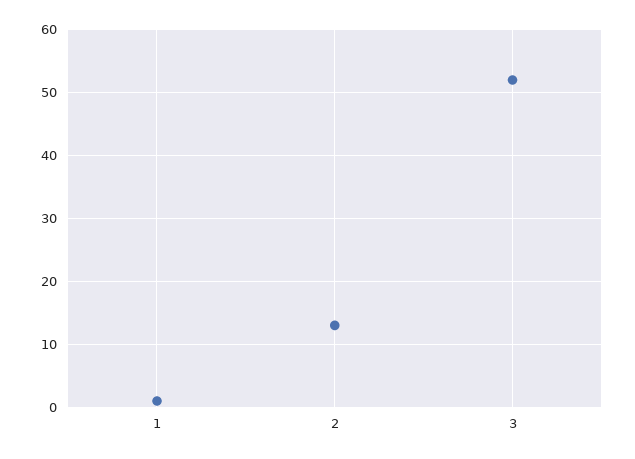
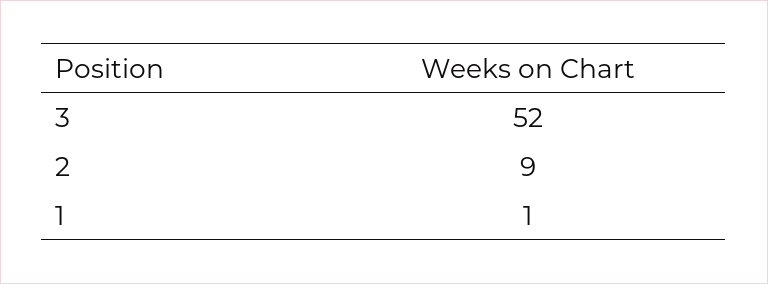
  {
    "1": 1,
-   "2": 13,
+   "2": 9,
    "3": 52
  }

